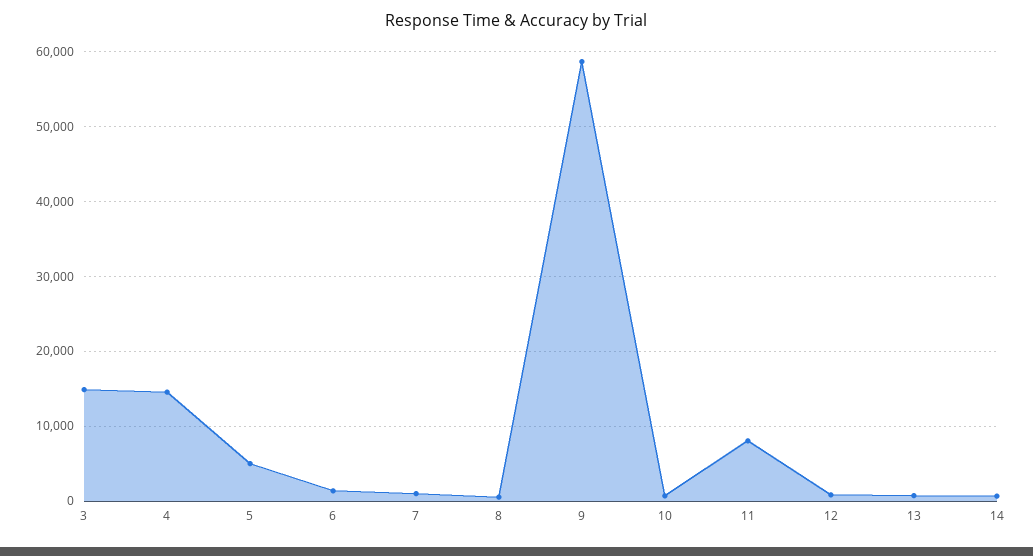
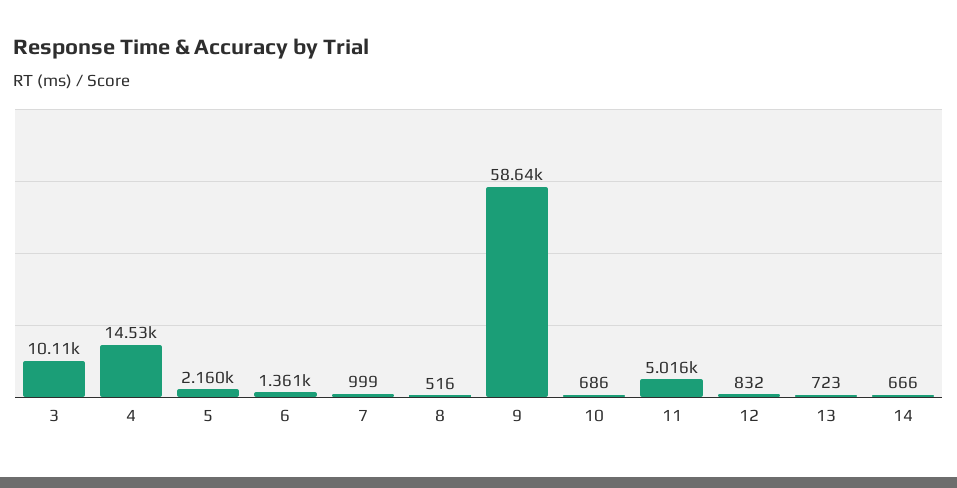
  {
-   "3": 15000,
+   "3": 10110,
    "4": 14530,
-   "5": 5000,
+   "5": 2160,
    "6": 1361,
    "7": 999,
    "8": 516,
    "9": 58640,
    "10": 686,
-   "11": 8000,
+   "11": 5016,
    "12": 832,
    "13": 723,
    "14": 666
  }

